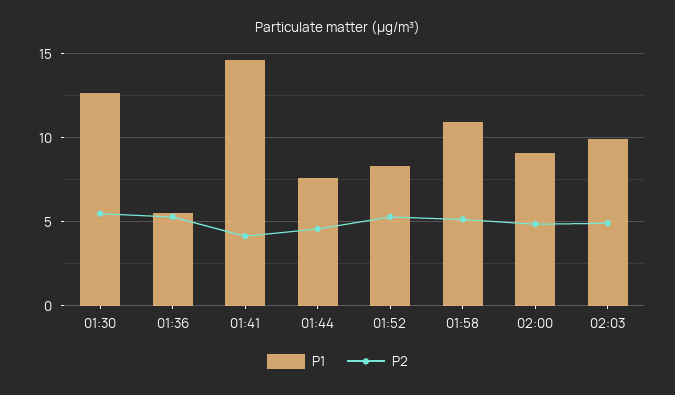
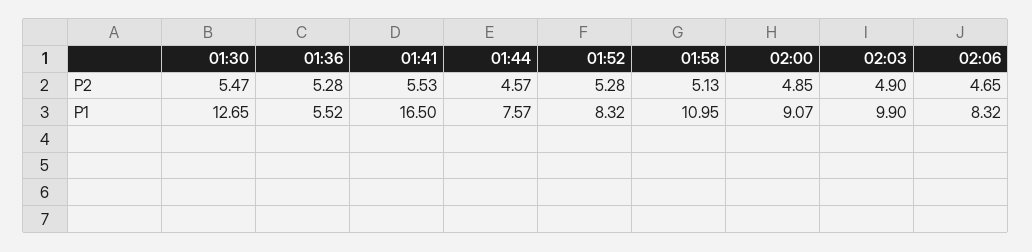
  {
    "P1": {
      "01:30": 12.65,
      "01:36": 5.52,
-     "01:41": 14.5,
+     "01:41": 16.5,
      "01:44": 7.57,
      "01:52": 8.32,
      "01:58": 10.95,
      "02:00": 9.07,
-     "02:03": 9.9
+     "02:03": 9.9,
+     "02:06": 8.32
    },
    "P2": {
      "01:30": 5.47,
      "01:36": 5.28,
-     "01:41": 4,
+     "01:41": 5.53,
      "01:44": 4.57,
      "01:52": 5.28,
      "01:58": 5.13,
      "02:00": 4.85,
-     "02:03": 4.9
+     "02:03": 4.9,
+     "02:06": 4.65
    }
  }

